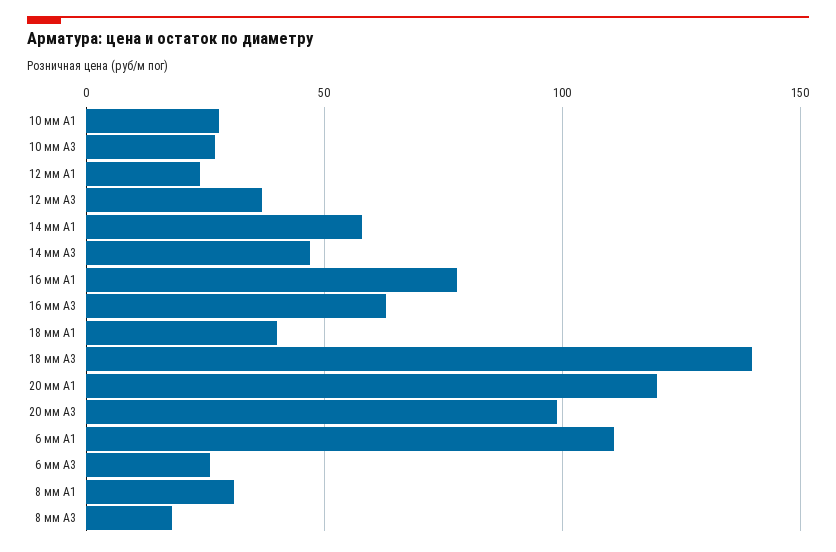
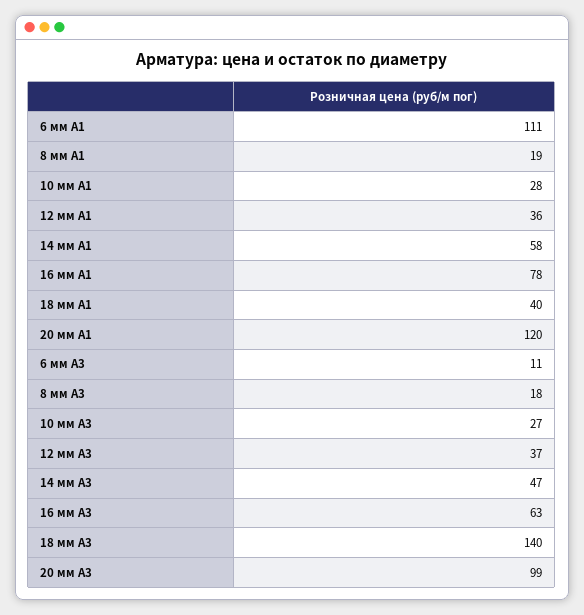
  {
    "10 мм А1": 28,
    "10 мм А3": 27,
-   "12 мм А1": 25,
+   "12 мм А1": 36,
    "12 мм А3": 37,
    "14 мм А1": 58,
    "14 мм А3": 47,
    "16 мм А1": 78,
    "16 мм А3": 63,
    "18 мм А1": 40,
    "18 мм А3": 140,
    "20 мм А1": 120,
    "20 мм А3": 99,
    "6 мм А1": 111,
-   "6 мм А3": 25,
+   "6 мм А3": 11,
-   "8 мм А1": 30,
+   "8 мм А1": 19,
    "8 мм А3": 18
  }

